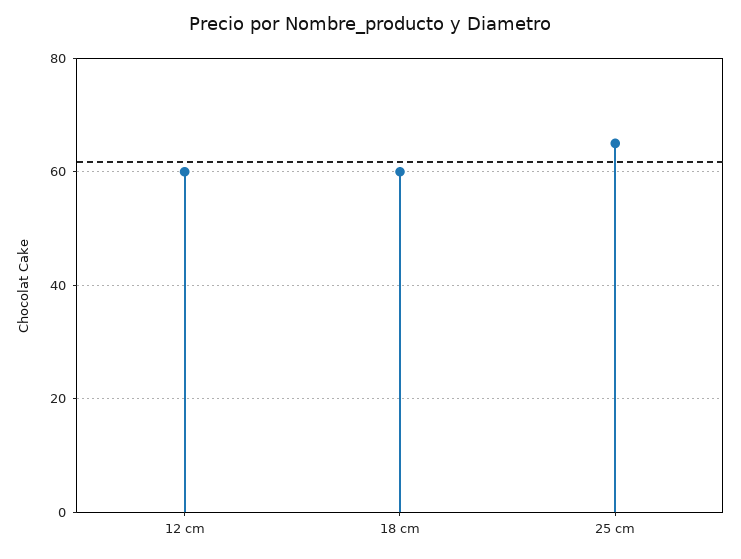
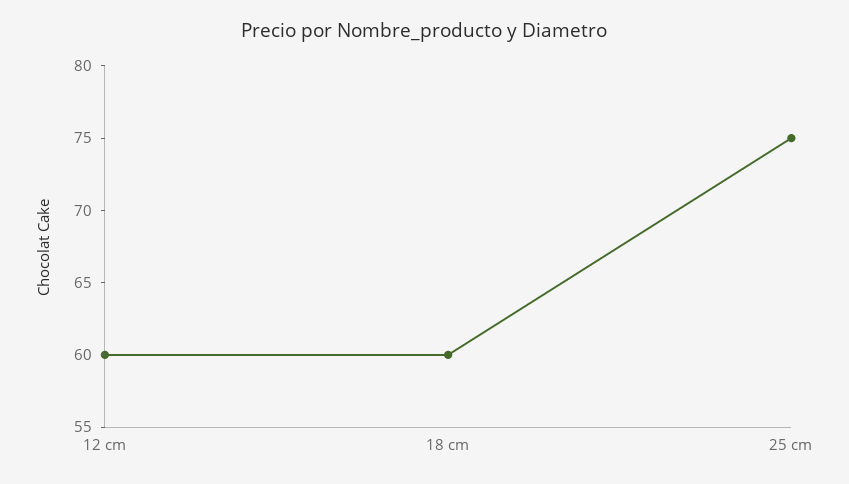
  {
    "12 cm": 60,
    "18 cm": 60,
-   "25 cm": 65
+   "25 cm": 75
  }

